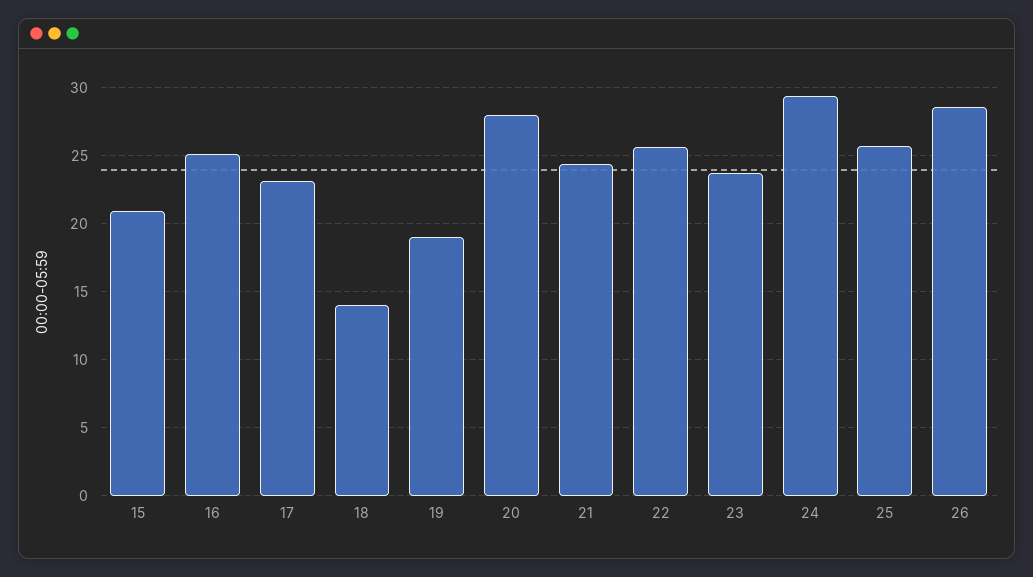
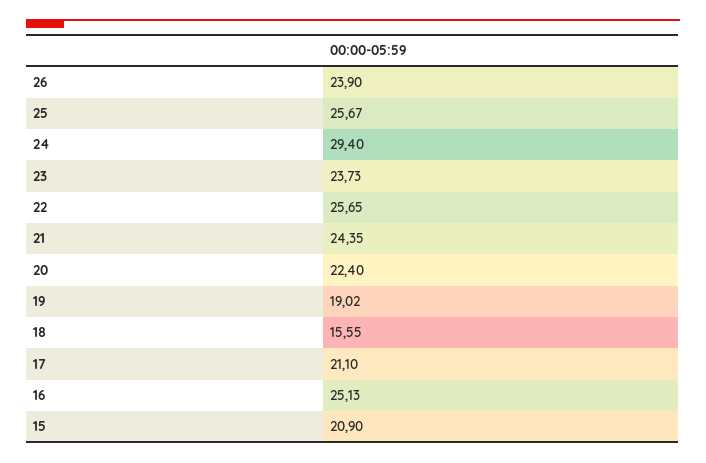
  {
    "15": 20.9,
    "16": 25.13,
-   "17": 23,
+   "17": 21.1,
-   "18": 14,
+   "18": 15.55,
    "19": 19.02,
-   "20": 28,
+   "20": 22.4,
    "21": 24.35,
    "22": 25.65,
    "23": 23.73,
    "24": 29.4,
    "25": 25.67,
-   "26": 28.5
+   "26": 23.9
  }

